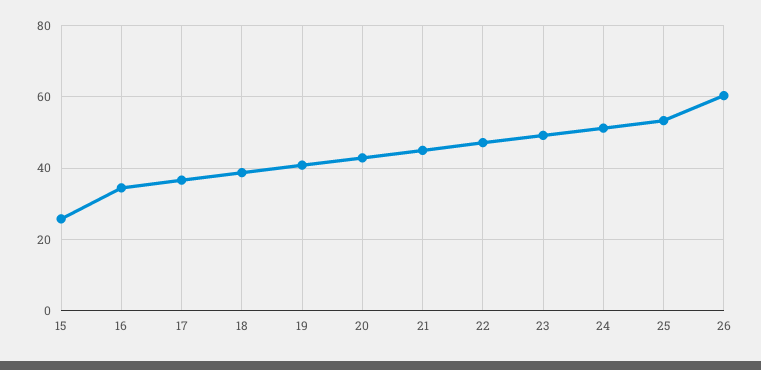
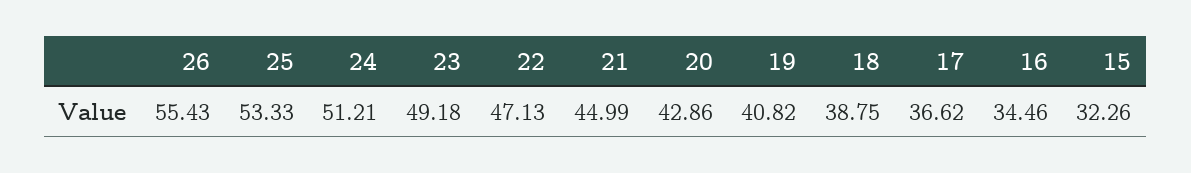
  {
-   "15": 26,
+   "15": 32.26,
    "16": 34.46,
    "17": 36.62,
    "18": 38.75,
    "19": 40.82,
    "20": 42.86,
    "21": 44.99,
    "22": 47.13,
    "23": 49.18,
    "24": 51.21,
    "25": 53.33,
-   "26": 60
+   "26": 55.43
  }

